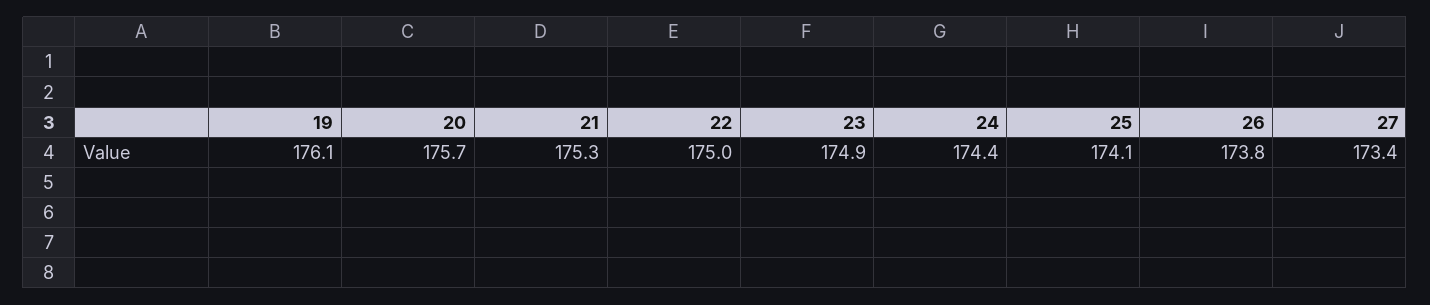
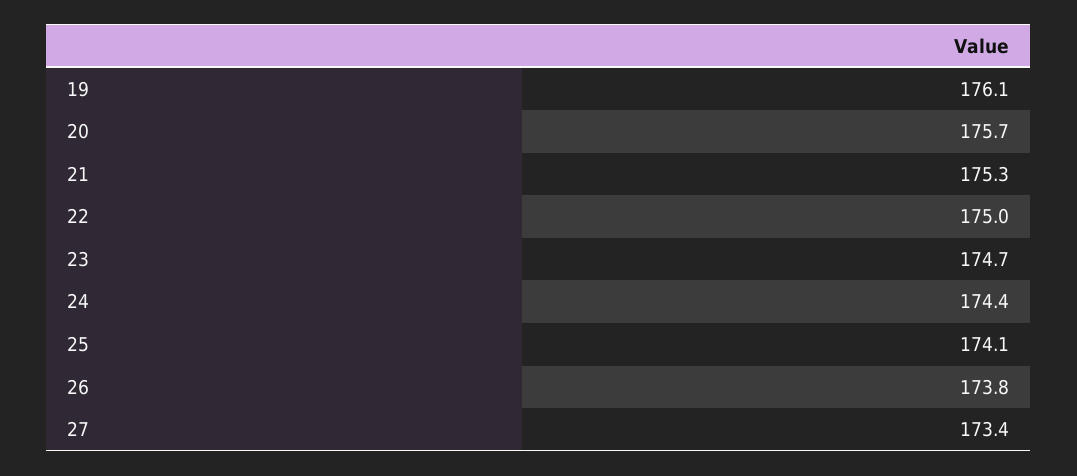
  {
    "19": 176.1,
    "20": 175.7,
    "21": 175.3,
    "22": 175,
-   "23": 174.9,
+   "23": 174.7,
    "24": 174.4,
    "25": 174.1,
    "26": 173.8,
    "27": 173.4
  }

